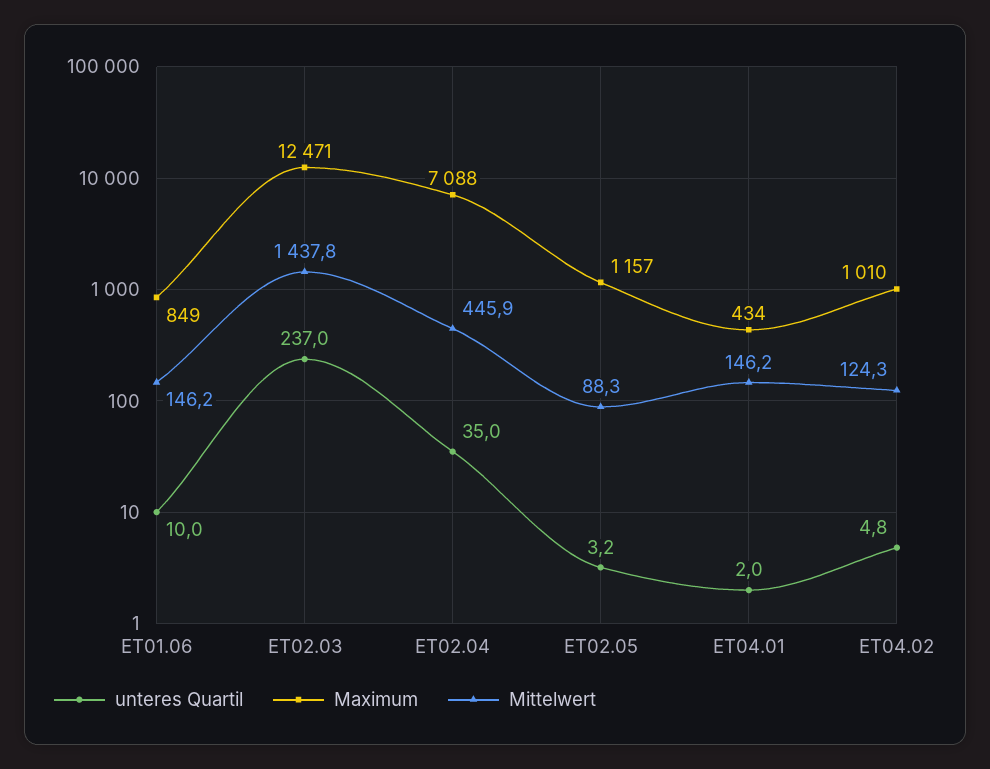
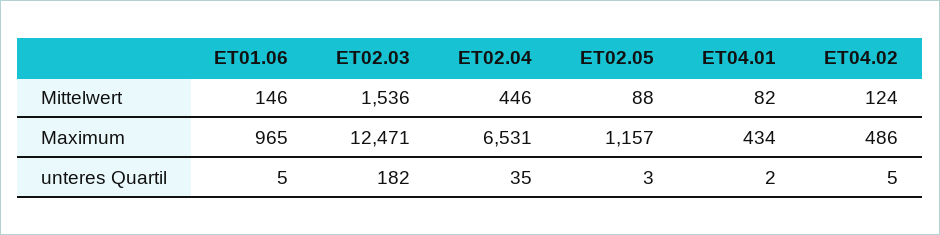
  {
    "unteres Quartil": {
-     "ET01.06": 10,
+     "ET01.06": 5,
-     "ET02.03": 237,
+     "ET02.03": 182,
      "ET02.04": 35,
      "ET02.05": 3.2,
      "ET04.01": 2,
      "ET04.02": 4.8
    },
    "Maximum": {
-     "ET01.06": 849,
+     "ET01.06": 965,
      "ET02.03": 12471,
-     "ET02.04": 7088,
+     "ET02.04": 6531,
      "ET02.05": 1157,
      "ET04.01": 434,
-     "ET04.02": 1010
+     "ET04.02": 486
    },
    "Mittelwert": {
      "ET01.06": 146.2,
-     "ET02.03": 1437.8,
+     "ET02.03": 1536,
      "ET02.04": 445.9,
      "ET02.05": 88.3,
-     "ET04.01": 146.2,
+     "ET04.01": 82,
      "ET04.02": 124.3
    }
  }

